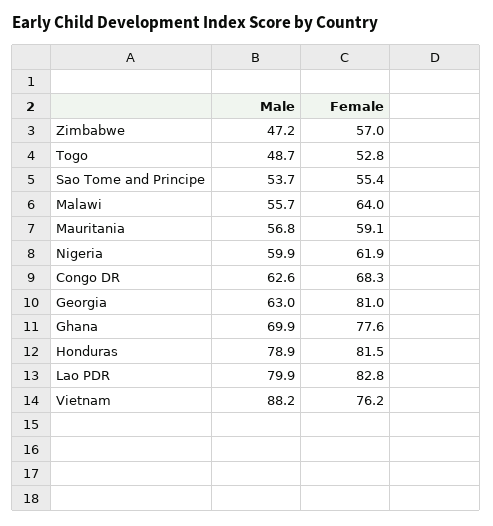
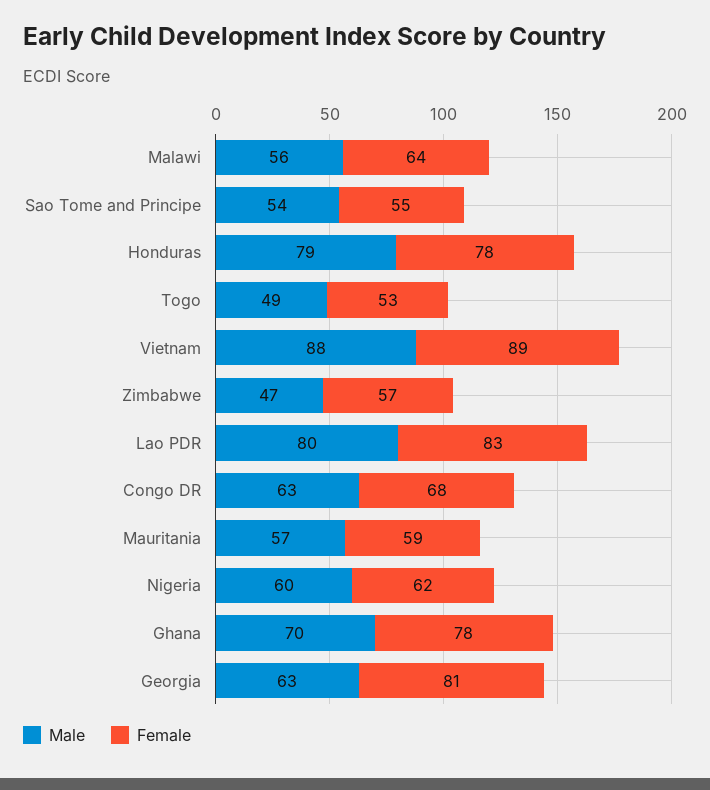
  {
    "Male": {
      "Zimbabwe": 47.2,
      "Togo": 48.7,
      "Sao Tome and Principe": 53.7,
      "Malawi": 55.7,
      "Mauritania": 56.8,
      "Nigeria": 59.9,
      "Congo DR": 62.6,
      "Georgia": 63,
      "Ghana": 69.9,
      "Honduras": 78.9,
      "Lao PDR": 79.9,
      "Vietnam": 88.2
    },
    "Female": {
      "Zimbabwe": 57,
      "Togo": 52.8,
      "Sao Tome and Principe": 55.4,
      "Malawi": 64,
      "Mauritania": 59.1,
      "Nigeria": 61.9,
      "Congo DR": 68.3,
      "Georgia": 81,
      "Ghana": 77.6,
-     "Honduras": 81.5,
+     "Honduras": 78,
      "Lao PDR": 82.8,
-     "Vietnam": 76.2
+     "Vietnam": 89
    }
  }

